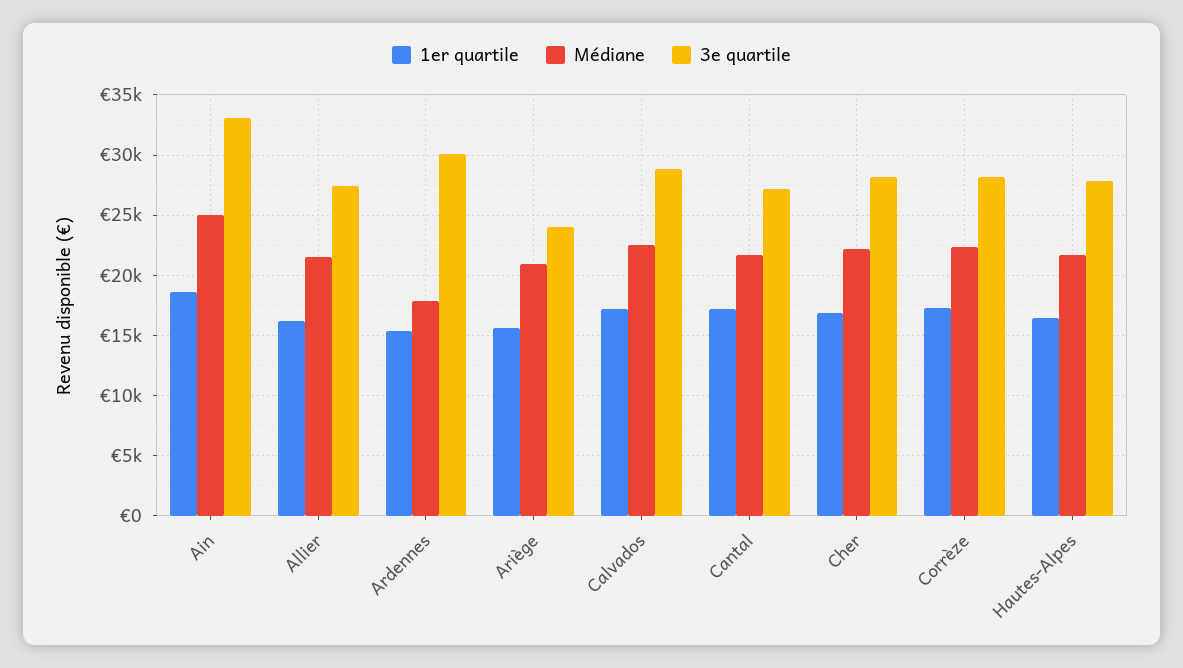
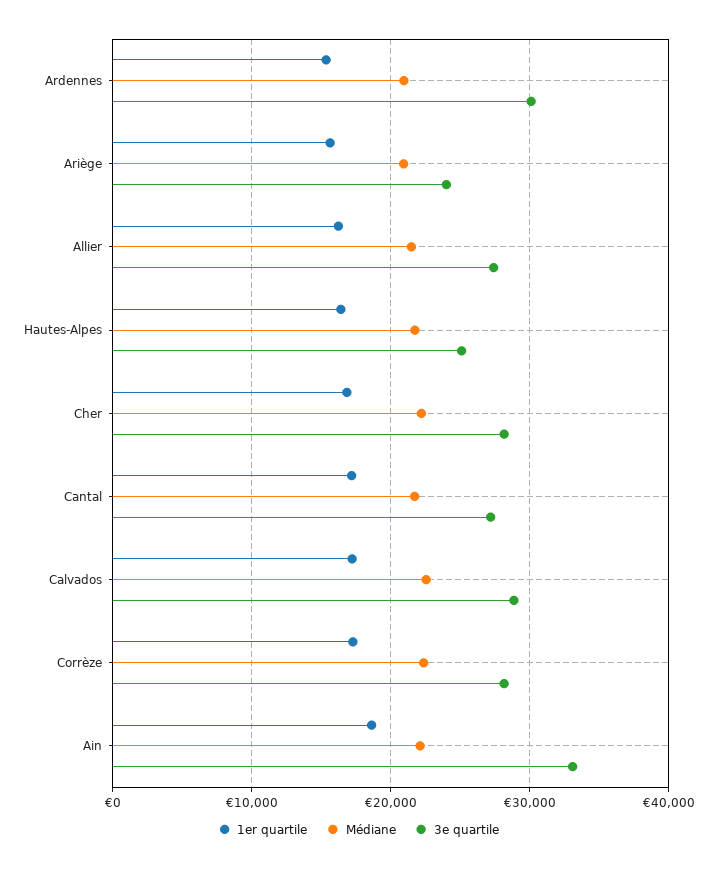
  {
    "1er quartile": {
      "Ain": 18500,
      "Allier": 16000,
      "Ardennes": 15500,
      "Ariège": 15500,
      "Calvados": 17000,
      "Cantal": 17000,
      "Cher": 17000,
      "Corrèze": 17500,
      "Hautes-Alpes": 16500
    },
    "Médiane": {
-     "Ain": 25000,
+     "Ain": 22000,
      "Allier": 21500,
-     "Ardennes": 18000,
+     "Ardennes": 21000,
      "Ariège": 21000,
      "Calvados": 22500,
      "Cantal": 21500,
      "Cher": 22000,
      "Corrèze": 22500,
      "Hautes-Alpes": 21500
    },
    "3e quartile": {
      "Ain": 33000,
      "Allier": 27500,
      "Ardennes": 30000,
      "Ariège": 24000,
      "Calvados": 29000,
      "Cantal": 27000,
      "Cher": 28000,
      "Corrèze": 28000,
-     "Hautes-Alpes": 28000
+     "Hautes-Alpes": 25000
    }
  }

